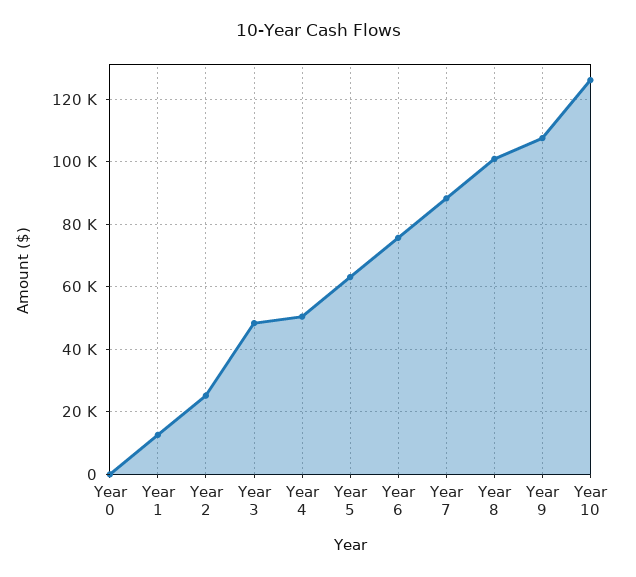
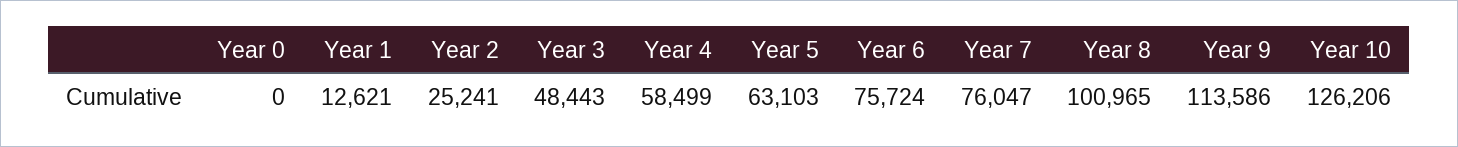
  {
    "Year 0": 0,
    "Year 1": 12621,
    "Year 2": 25241,
    "Year 3": 48443,
-   "Year 4": 50000,
+   "Year 4": 58499,
    "Year 5": 63103,
    "Year 6": 75724,
-   "Year 7": 88000,
+   "Year 7": 76047,
    "Year 8": 100965,
-   "Year 9": 108000,
+   "Year 9": 113586,
    "Year 10": 126206
  }

